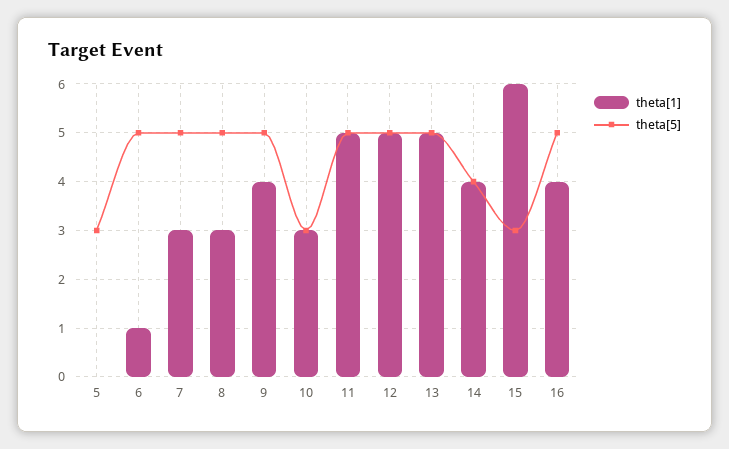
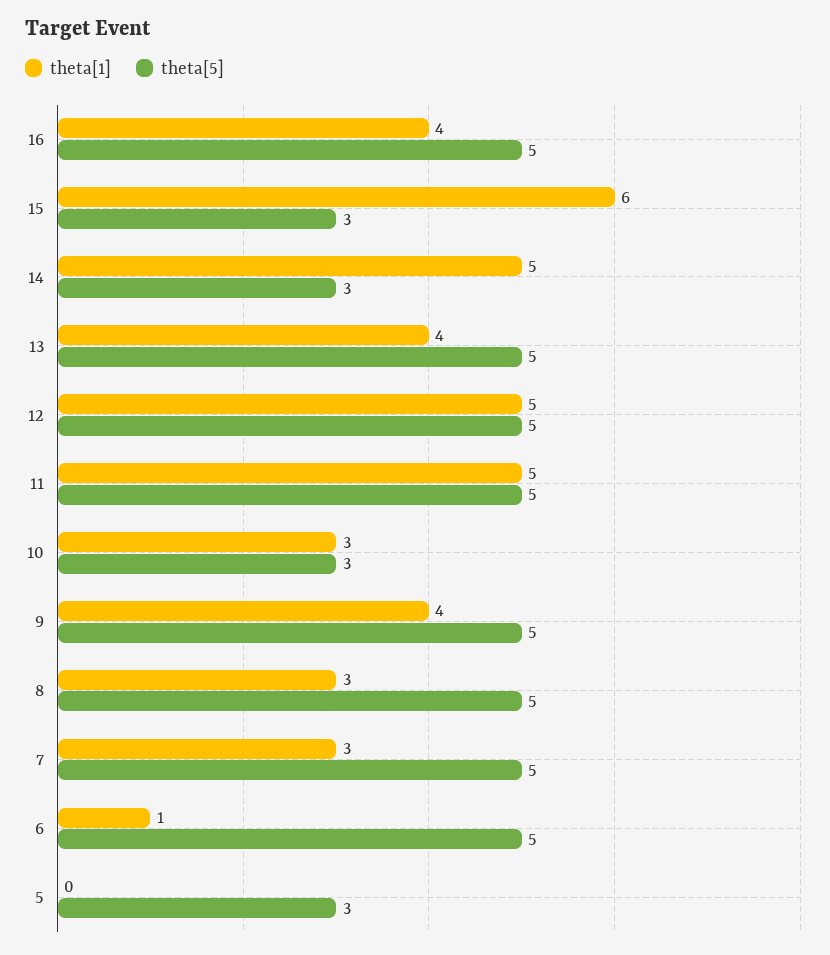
  {
    "theta[1]": {
      "5": 0,
      "6": 1,
      "7": 3,
      "8": 3,
      "9": 4,
      "10": 3,
      "11": 5,
      "12": 5,
-     "13": 5,
+     "13": 4,
-     "14": 4,
+     "14": 5,
      "15": 6,
      "16": 4
    },
    "theta[5]": {
      "5": 3,
      "6": 5,
      "7": 5,
      "8": 5,
      "9": 5,
      "10": 3,
      "11": 5,
      "12": 5,
      "13": 5,
-     "14": 4,
+     "14": 3,
      "15": 3,
      "16": 5
    }
  }

